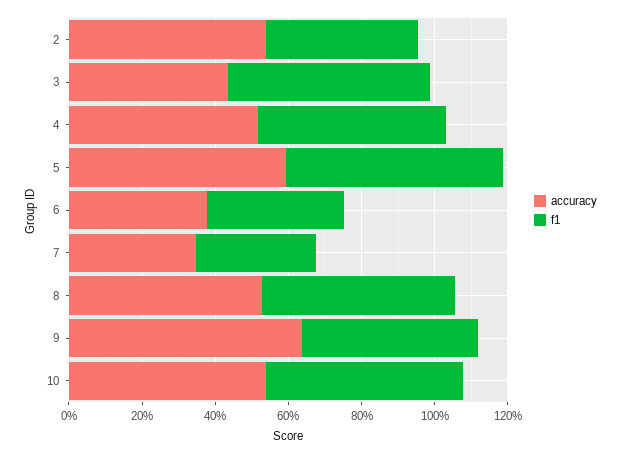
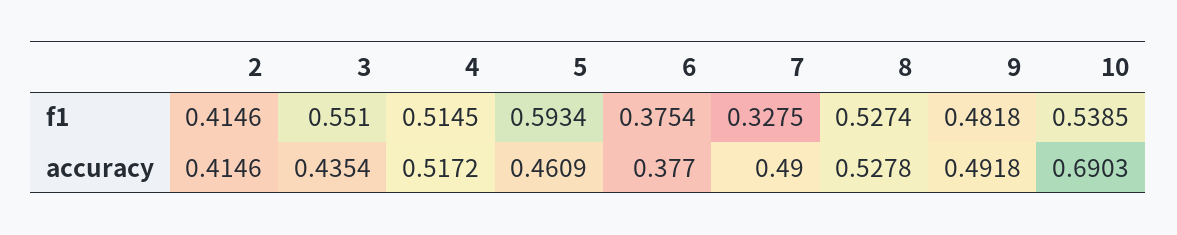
  {
    "accuracy": {
-     "2": 0.55,
+     "2": 0.4146,
      "3": 0.4354,
      "4": 0.5172,
-     "5": 0.6,
+     "5": 0.4609,
      "6": 0.377,
-     "7": 0.35,
+     "7": 0.49,
      "8": 0.5278,
-     "9": 0.65,
+     "9": 0.4918,
-     "10": 0.55
+     "10": 0.6903
    },
    "f1": {
      "2": 0.4146,
      "3": 0.551,
      "4": 0.5145,
      "5": 0.5934,
      "6": 0.3754,
      "7": 0.3275,
      "8": 0.5274,
      "9": 0.4818,
      "10": 0.5385
    }
  }

